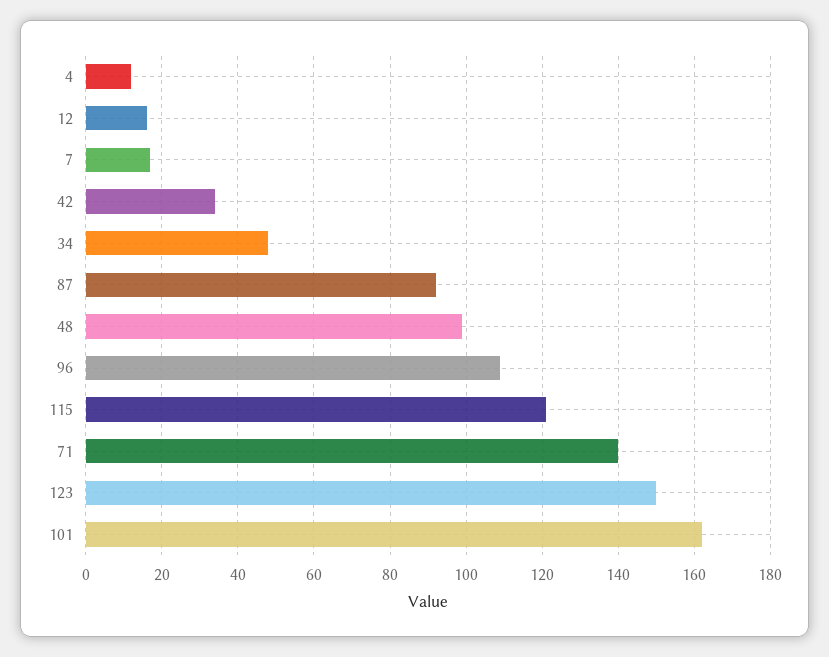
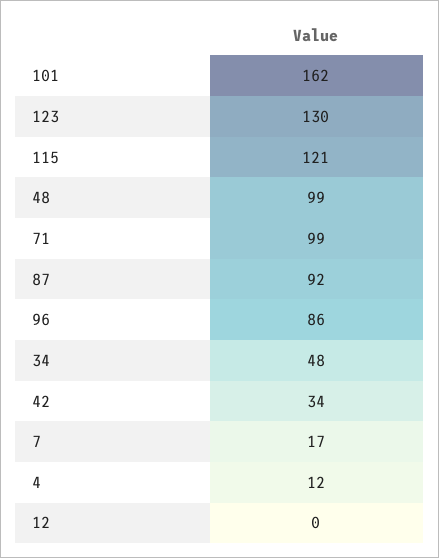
  {
    "4": 12,
-   "12": 15,
+   "12": 0,
    "7": 17,
    "42": 34,
    "34": 48,
    "87": 92,
    "48": 99,
-   "96": 110,
+   "96": 86,
    "115": 121,
-   "71": 140,
+   "71": 99,
-   "123": 150,
+   "123": 130,
    "101": 162
  }

